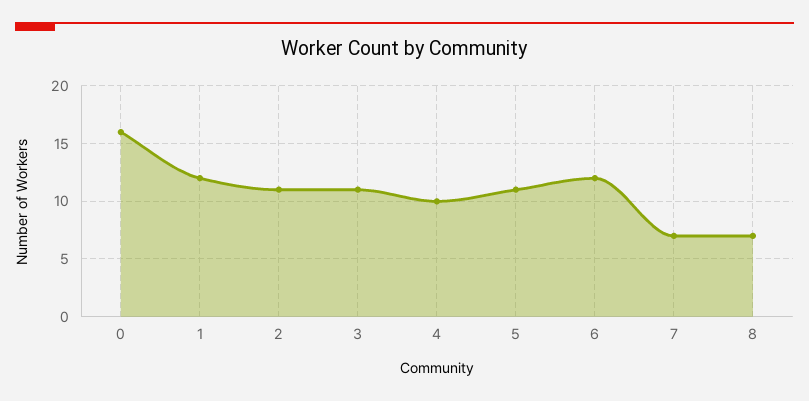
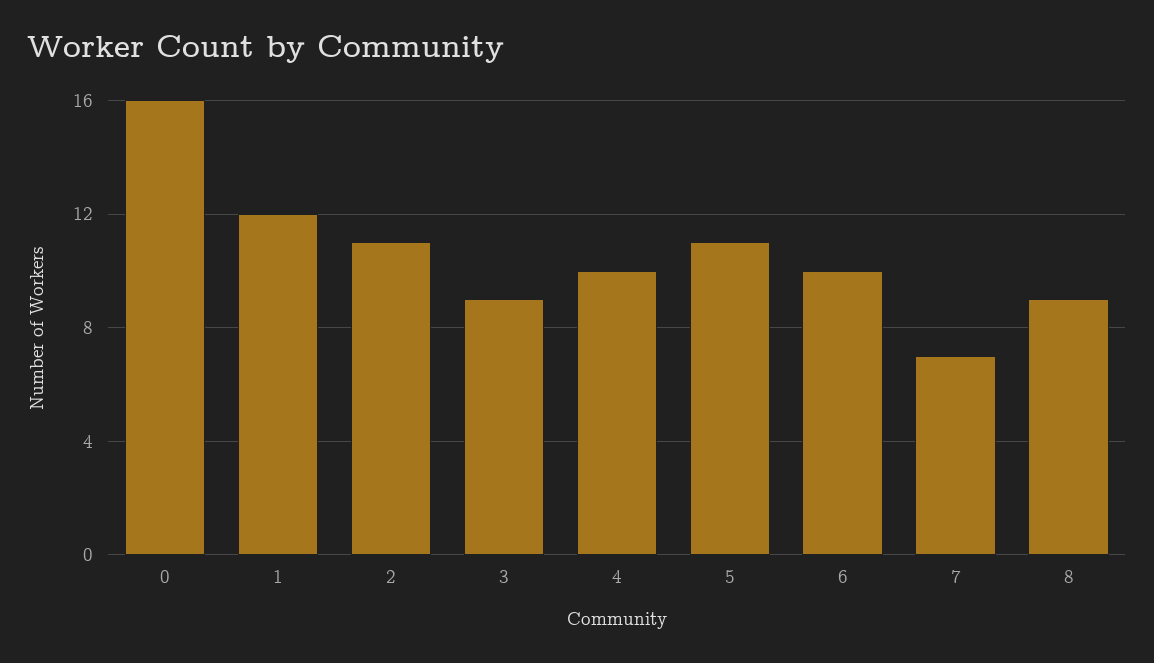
  {
    "0": 16,
    "1": 12,
    "2": 11,
-   "3": 11,
+   "3": 9,
    "4": 10,
    "5": 11,
-   "6": 12,
+   "6": 10,
    "7": 7,
-   "8": 7
+   "8": 9
  }

